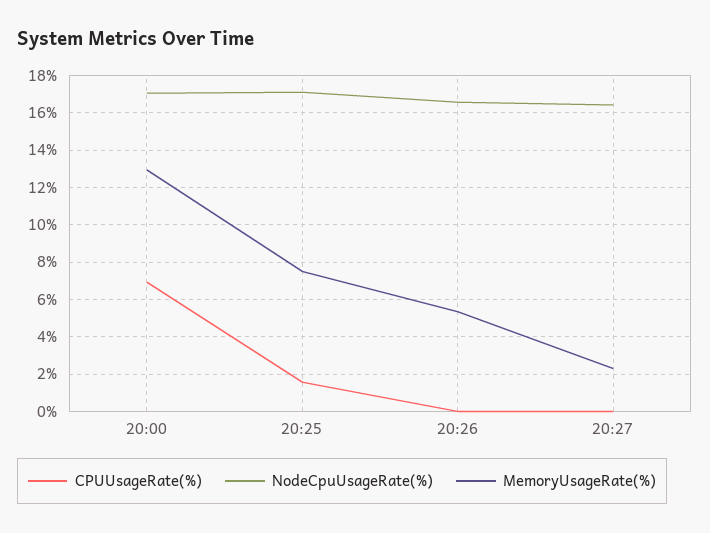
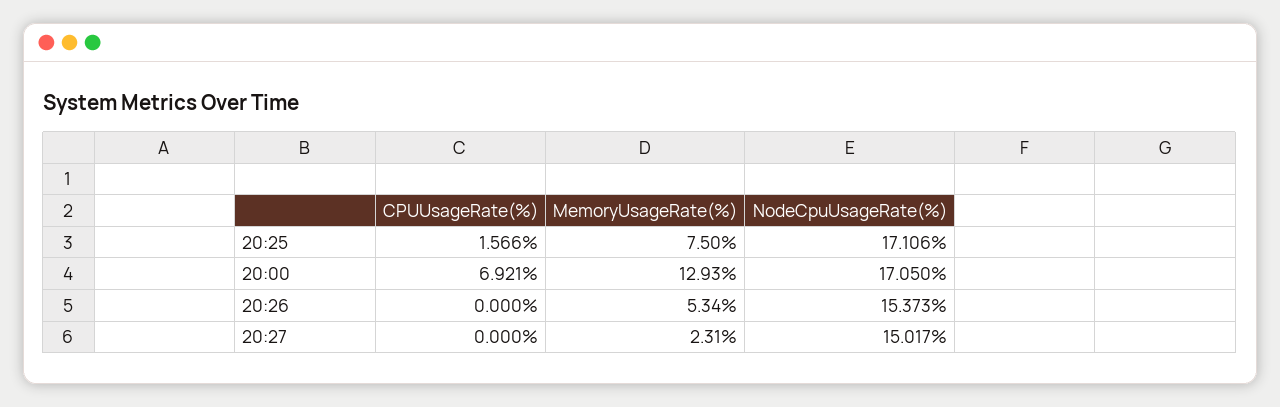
  {
    "CPUUsageRate(%)": {
      "20:00": 6.921,
      "20:25": 1.566,
      "20:26": 0,
      "20:27": 0
    },
    "NodeCpuUsageRate(%)": {
      "20:00": 17.05,
      "20:25": 17.106,
-     "20:26": 16.5,
+     "20:26": 15.373,
-     "20:27": 16.5
+     "20:27": 15.017
    },
    "MemoryUsageRate(%)": {
      "20:00": 12.93,
      "20:25": 7.5,
      "20:26": 5.34,
      "20:27": 2.31
    }
  }

